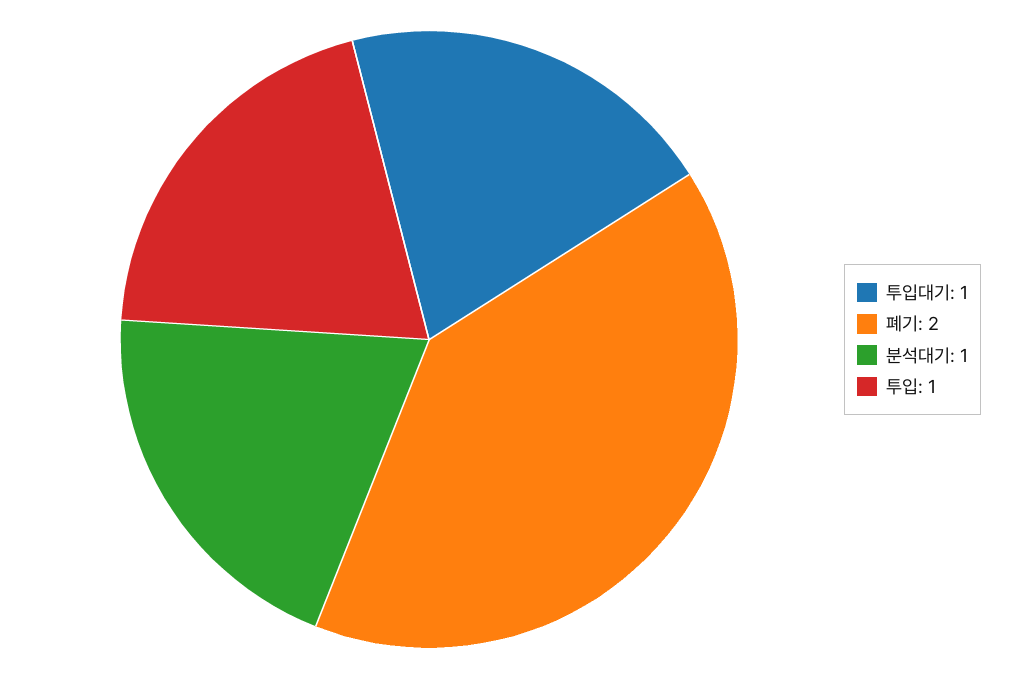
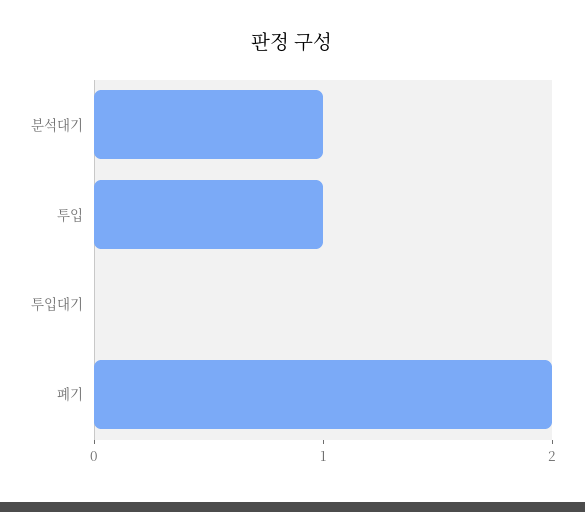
  {
-   "투입대기": 1,
+   "투입대기": 0,
    "폐기": 2,
    "분석대기": 1,
    "투입": 1
  }

